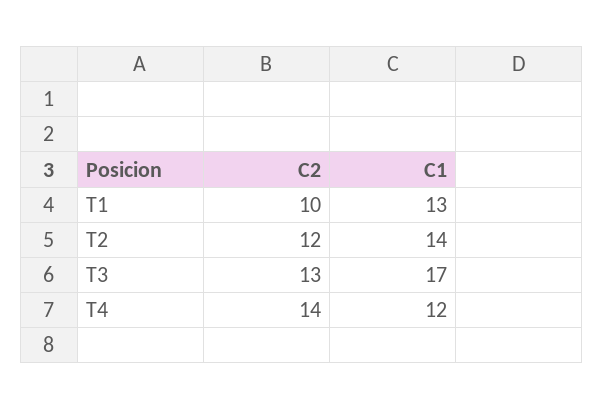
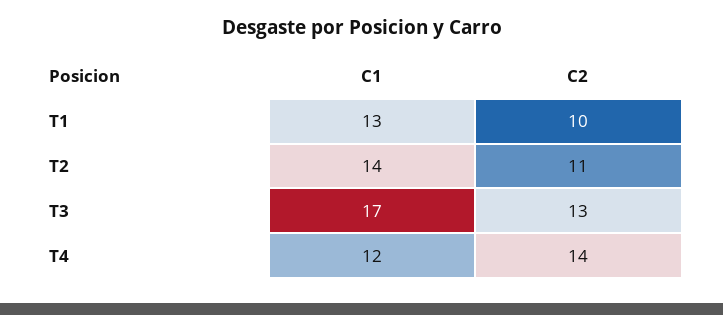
  {
    "C2": {
      "T1": 10,
-     "T2": 12,
+     "T2": 11,
      "T3": 13,
      "T4": 14
    },
    "C1": {
      "T1": 13,
      "T2": 14,
      "T3": 17,
      "T4": 12
    }
  }

